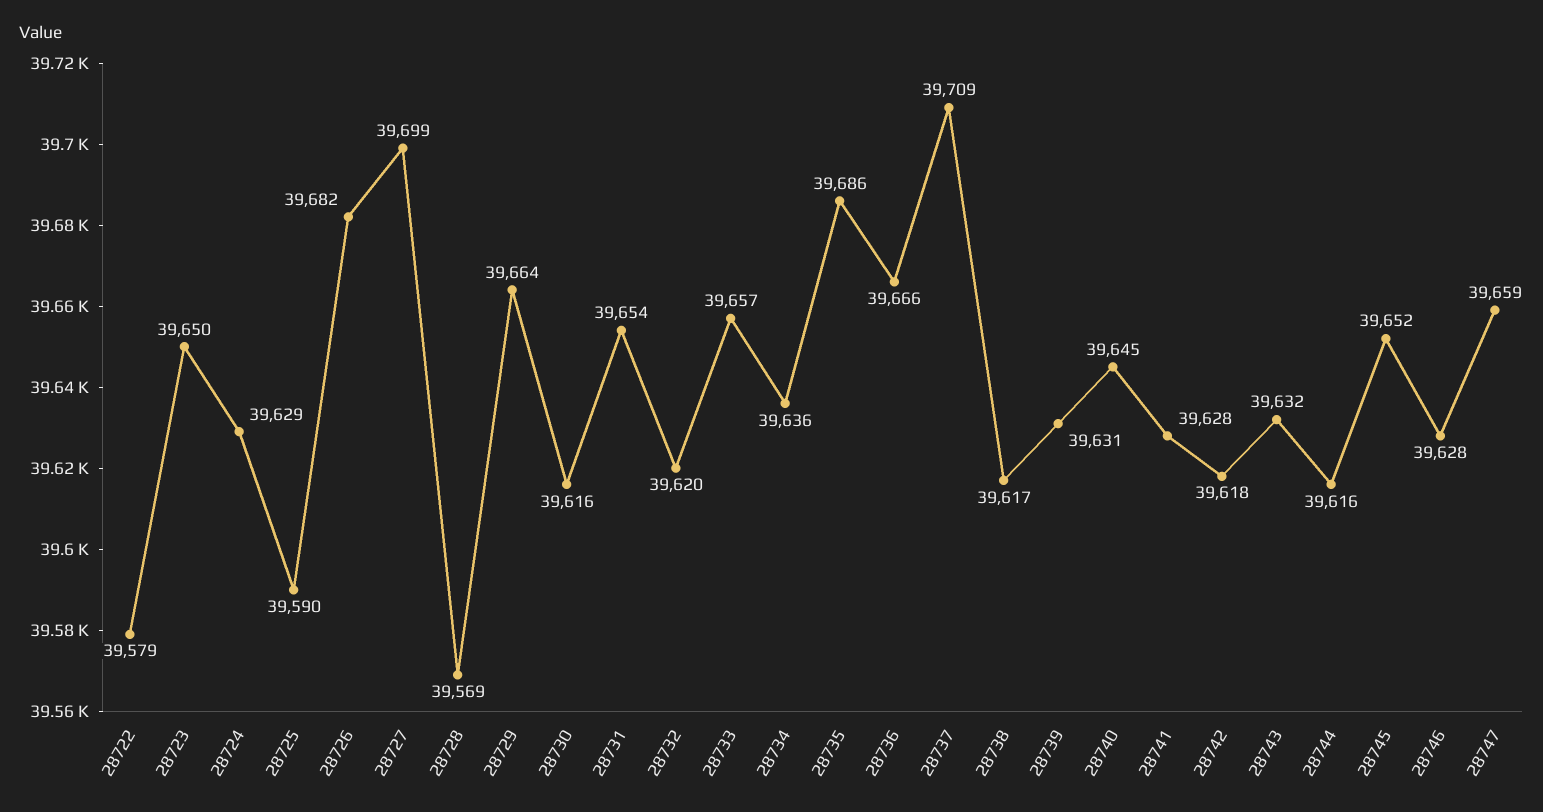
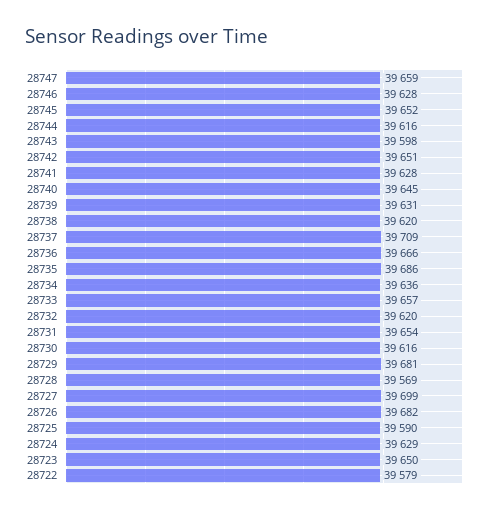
  {
    "28722": 39579,
    "28723": 39650,
    "28724": 39629,
    "28725": 39590,
    "28726": 39682,
    "28727": 39699,
    "28728": 39569,
-   "28729": 39664,
+   "28729": 39681,
    "28730": 39616,
    "28731": 39654,
    "28732": 39620,
    "28733": 39657,
    "28734": 39636,
    "28735": 39686,
    "28736": 39666,
    "28737": 39709,
-   "28738": 39617,
+   "28738": 39620,
    "28739": 39631,
    "28740": 39645,
    "28741": 39628,
-   "28742": 39618,
+   "28742": 39651,
-   "28743": 39632,
+   "28743": 39598,
    "28744": 39616,
    "28745": 39652,
    "28746": 39628,
    "28747": 39659
  }

